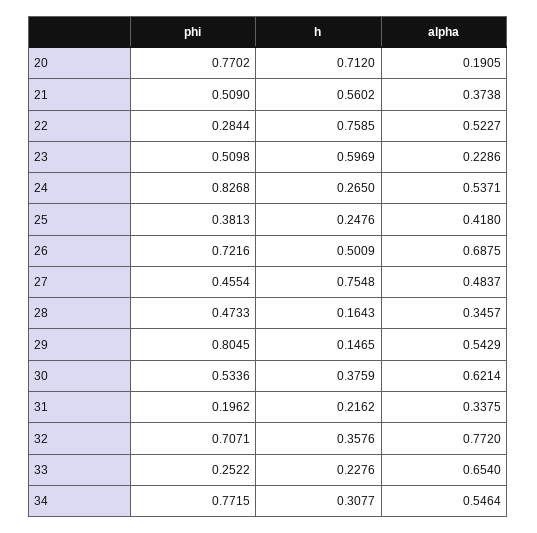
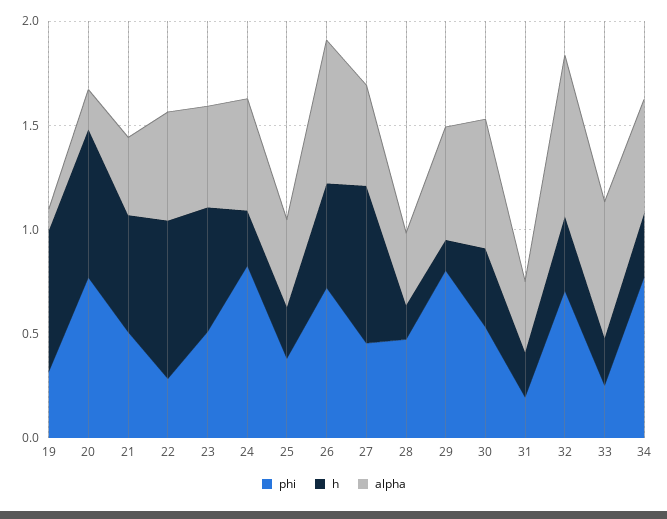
  {
    "phi": {
      "20": 0.7702,
      "21": 0.509,
      "22": 0.2844,
      "23": 0.5098,
      "24": 0.8268,
      "25": 0.3813,
      "26": 0.7216,
      "27": 0.4554,
      "28": 0.4733,
      "29": 0.8045,
      "30": 0.5336,
      "31": 0.1962,
      "32": 0.7071,
      "33": 0.2522,
-     "34": 0.7715
+     "34": 0.7715,
+     "19": 0.3
    },
    "h": {
      "20": 0.712,
      "21": 0.5602,
      "22": 0.7585,
      "23": 0.5969,
      "24": 0.265,
      "25": 0.2476,
      "26": 0.5009,
      "27": 0.7548,
      "28": 0.1643,
      "29": 0.1465,
      "30": 0.3759,
      "31": 0.2162,
      "32": 0.3576,
      "33": 0.2276,
-     "34": 0.3077
+     "34": 0.3077,
+     "19": 0.7
    },
    "alpha": {
      "20": 0.1905,
      "21": 0.3738,
      "22": 0.5227,
-     "23": 0.2286,
+     "23": 0.5,
      "24": 0.5371,
      "25": 0.418,
      "26": 0.6875,
      "27": 0.4837,
      "28": 0.3457,
      "29": 0.5429,
      "30": 0.6214,
      "31": 0.3375,
      "32": 0.772,
      "33": 0.654,
-     "34": 0.5464
+     "34": 0.5464,
+     "19": 0.1
    }
  }

